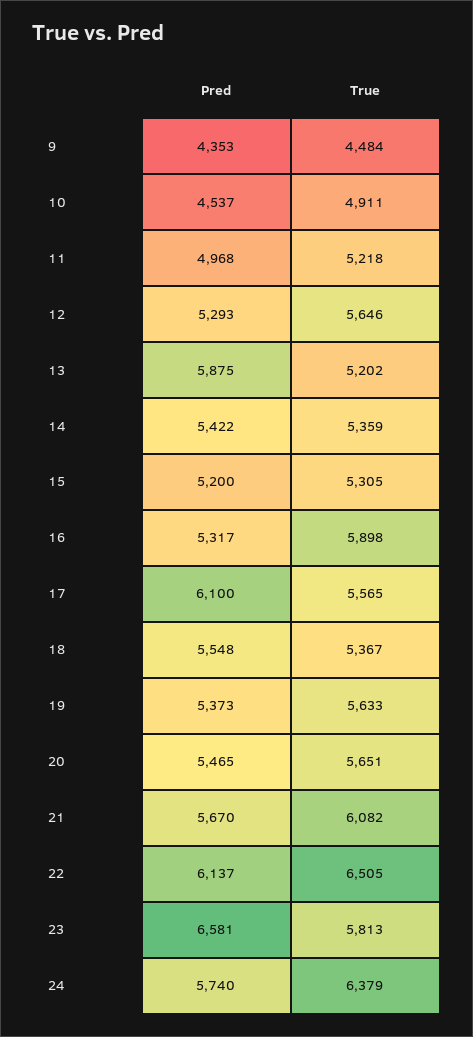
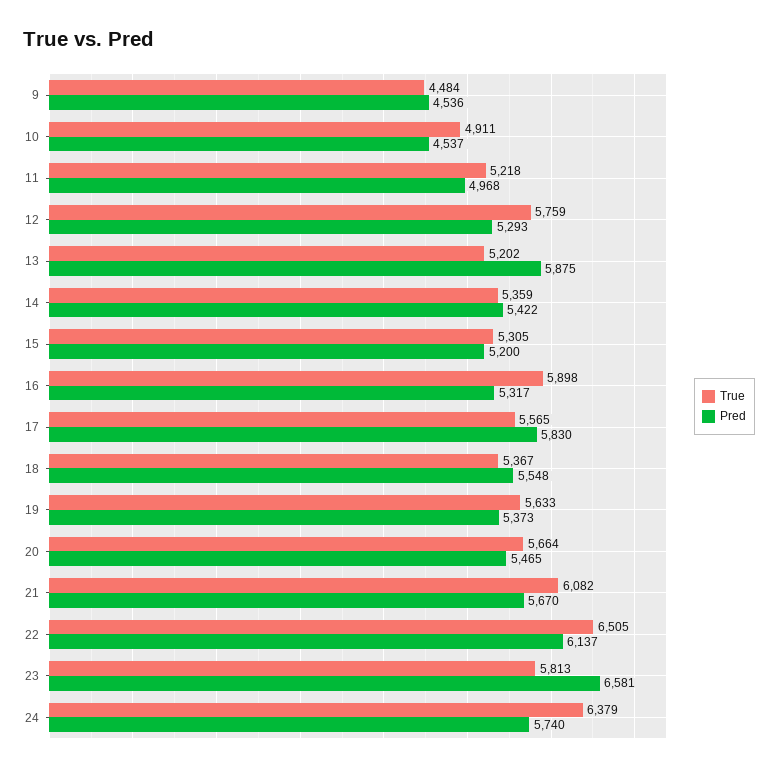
  {
    "Pred": {
-     "9": 4353,
+     "9": 4536,
      "10": 4537,
      "11": 4968,
      "12": 5293,
      "13": 5875,
      "14": 5422,
      "15": 5200,
      "16": 5317,
-     "17": 6100,
+     "17": 5830,
      "18": 5548,
      "19": 5373,
      "20": 5465,
      "21": 5670,
      "22": 6137,
      "23": 6581,
      "24": 5740
    },
    "True": {
      "9": 4484,
      "10": 4911,
      "11": 5218,
-     "12": 5646,
+     "12": 5759,
      "13": 5202,
      "14": 5359,
      "15": 5305,
      "16": 5898,
      "17": 5565,
      "18": 5367,
      "19": 5633,
-     "20": 5651,
+     "20": 5664,
      "21": 6082,
      "22": 6505,
      "23": 5813,
      "24": 6379
    }
  }

